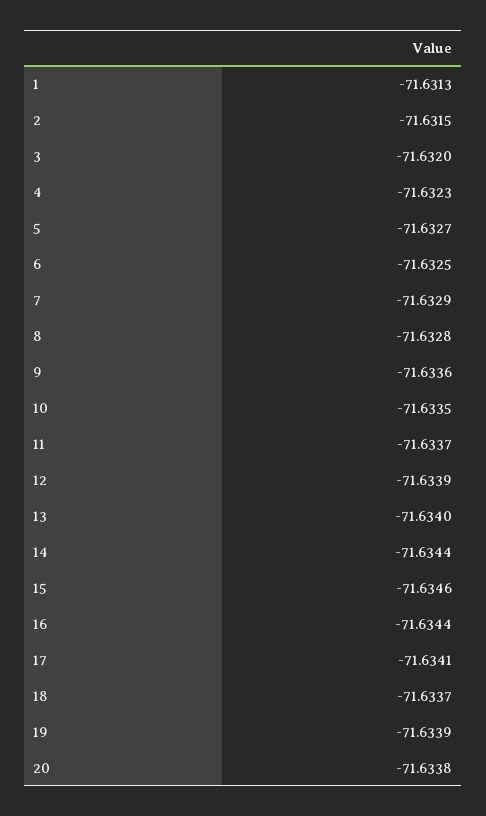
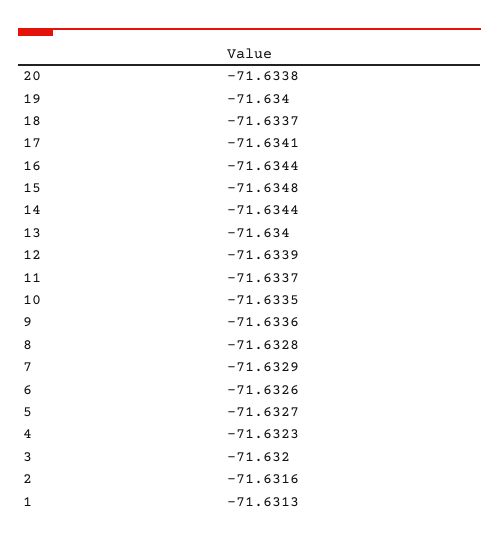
  {
    "1": -71.6313,
-   "2": -71.6315,
+   "2": -71.6316,
    "3": -71.632,
    "4": -71.6323,
    "5": -71.6327,
-   "6": -71.6325,
+   "6": -71.6326,
    "7": -71.6329,
    "8": -71.6328,
    "9": -71.6336,
    "10": -71.6335,
    "11": -71.6337,
    "12": -71.6339,
    "13": -71.634,
    "14": -71.6344,
-   "15": -71.6346,
+   "15": -71.6348,
    "16": -71.6344,
    "17": -71.6341,
    "18": -71.6337,
-   "19": -71.6339,
+   "19": -71.634,
    "20": -71.6338
  }

